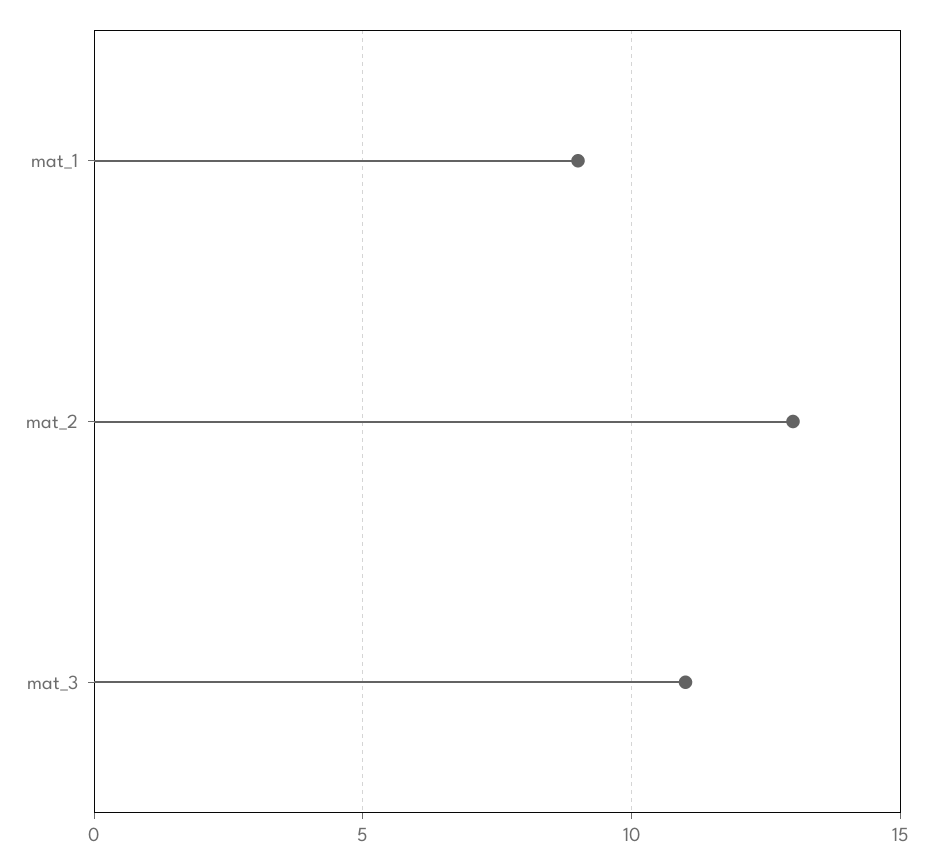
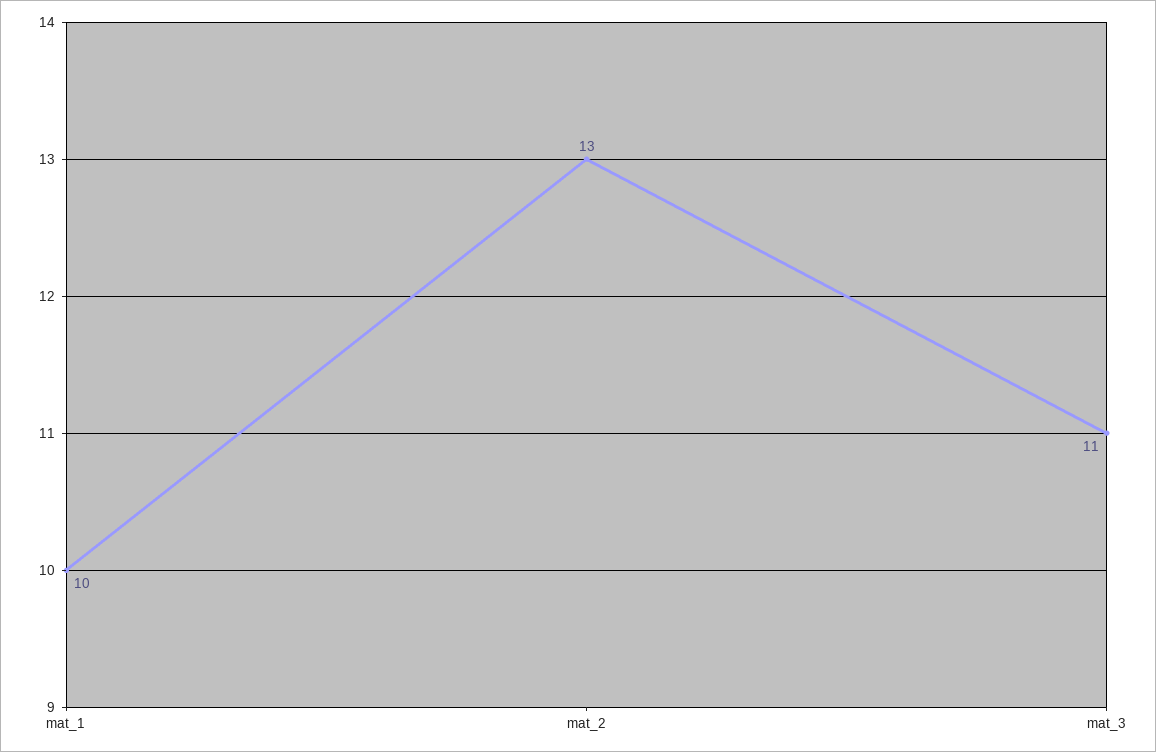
  {
-   "mat_1": 9,
+   "mat_1": 10,
    "mat_2": 13,
    "mat_3": 11
  }

